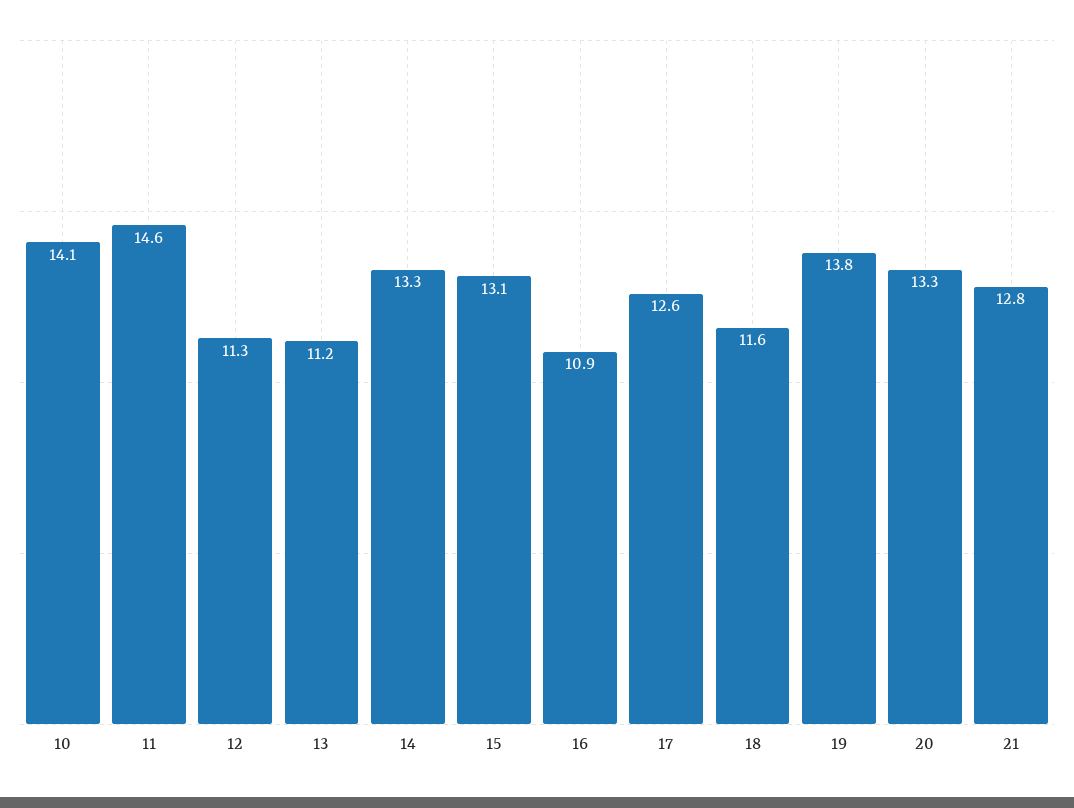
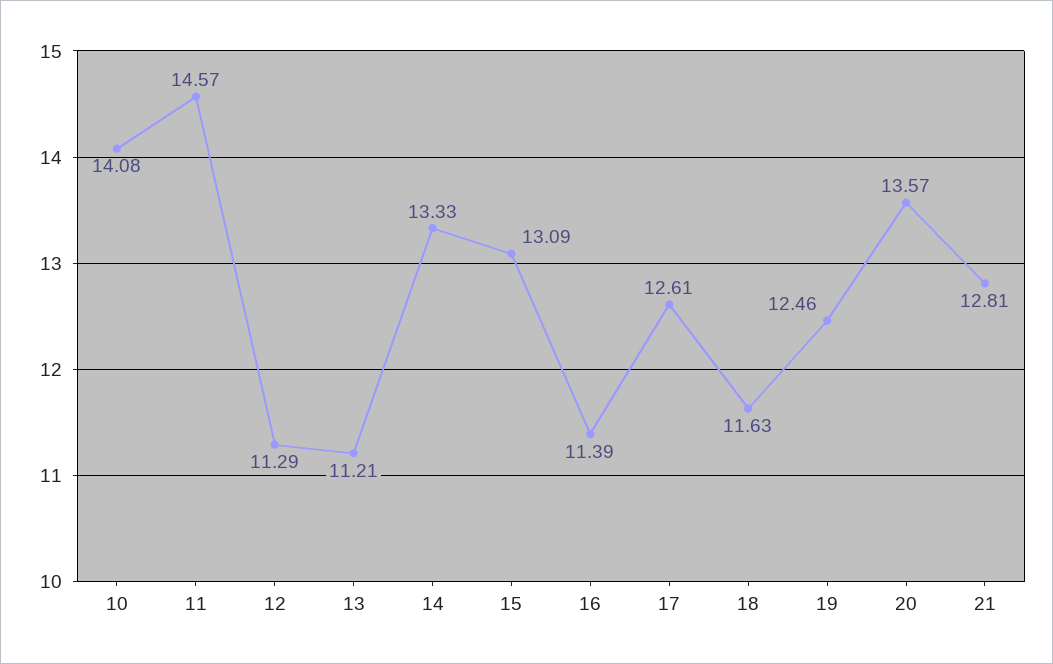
  {
    "10": 14.08,
    "11": 14.57,
    "12": 11.29,
    "13": 11.21,
    "14": 13.33,
    "15": 13.09,
-   "16": 10.9,
+   "16": 11.39,
    "17": 12.61,
    "18": 11.63,
-   "19": 13.8,
+   "19": 12.46,
-   "20": 13.3,
+   "20": 13.57,
    "21": 12.81
  }

